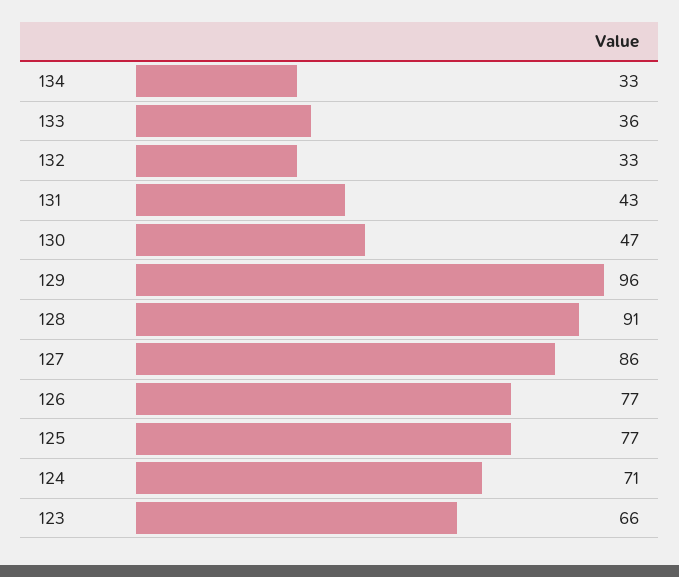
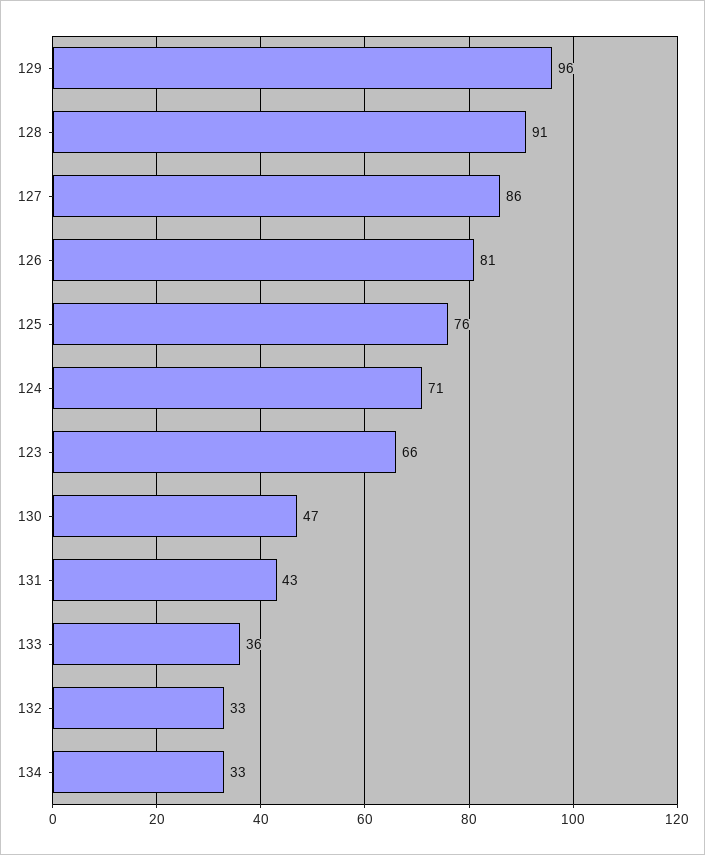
  {
    "134": 33,
    "133": 36,
    "132": 33,
    "131": 43,
    "130": 47,
    "129": 96,
    "128": 91,
    "127": 86,
-   "126": 77,
+   "126": 81,
-   "125": 77,
+   "125": 76,
    "124": 71,
    "123": 66
  }

